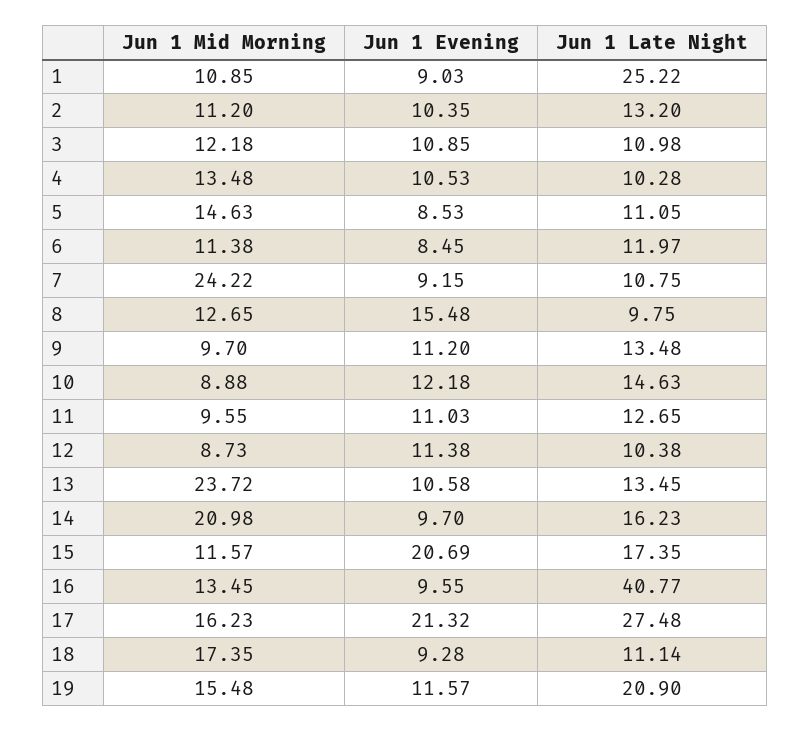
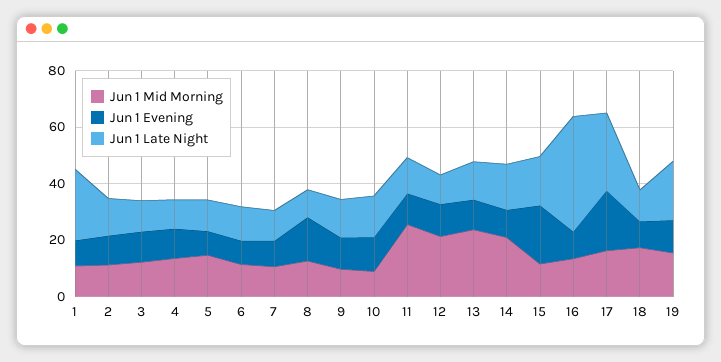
  {
    "Jun 1 Mid Morning": {
      "1": 10.85,
      "2": 11.2,
      "3": 12.18,
      "4": 13.48,
      "5": 14.63,
      "6": 11.38,
-     "7": 24.22,
+     "7": 10,
      "8": 12.65,
      "9": 9.7,
      "10": 8.88,
-     "11": 9.55,
+     "11": 25,
-     "12": 8.73,
+     "12": 20,
      "13": 23.72,
      "14": 20.98,
      "15": 11.57,
      "16": 13.45,
      "17": 16.23,
      "18": 17.35,
      "19": 15.48
    },
    "Jun 1 Evening": {
      "1": 9.03,
      "2": 10.35,
      "3": 10.85,
      "4": 10.53,
      "5": 8.53,
      "6": 8.45,
      "7": 9.15,
      "8": 15.48,
      "9": 11.2,
      "10": 12.18,
      "11": 11.03,
      "12": 11.38,
      "13": 10.58,
      "14": 9.7,
      "15": 20.69,
      "16": 9.55,
      "17": 21.32,
      "18": 9.28,
      "19": 11.57
    },
    "Jun 1 Late Night": {
      "1": 25.22,
      "2": 13.2,
      "3": 10.98,
      "4": 10.28,
      "5": 11.05,
      "6": 11.97,
      "7": 10.75,
      "8": 9.75,
      "9": 13.48,
      "10": 14.63,
      "11": 12.65,
      "12": 10.38,
      "13": 13.45,
      "14": 16.23,
      "15": 17.35,
      "16": 40.77,
      "17": 27.48,
      "18": 11.14,
      "19": 20.9
    }
  }

